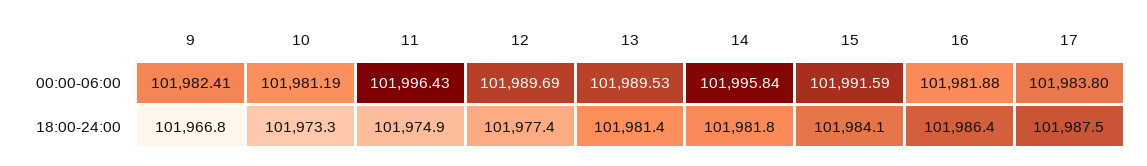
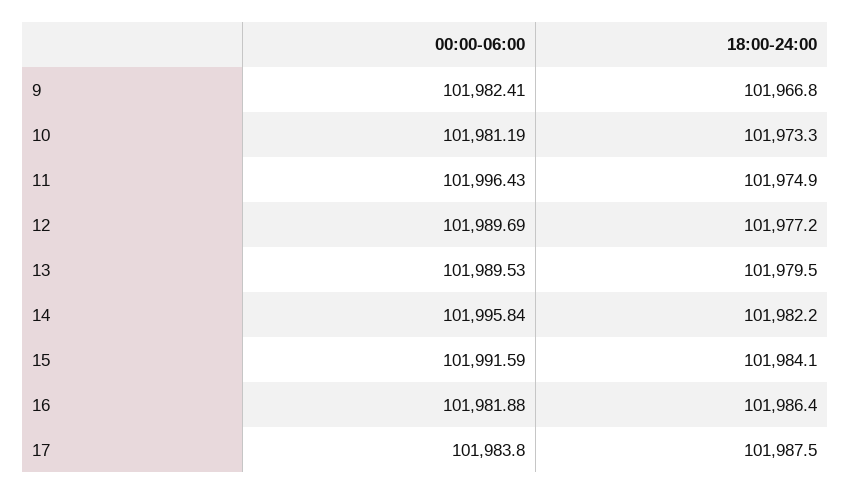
  {
    "9": {
      "00:00-06:00": 101982.41,
      "18:00-24:00": 101966.8
    },
    "10": {
      "00:00-06:00": 101981.19,
      "18:00-24:00": 101973.3
    },
    "11": {
      "00:00-06:00": 101996.43,
      "18:00-24:00": 101974.9
    },
    "12": {
      "00:00-06:00": 101989.69,
-     "18:00-24:00": 101977.4
+     "18:00-24:00": 101977.2
    },
    "13": {
      "00:00-06:00": 101989.53,
-     "18:00-24:00": 101981.4
+     "18:00-24:00": 101979.5
    },
    "14": {
      "00:00-06:00": 101995.84,
-     "18:00-24:00": 101981.8
+     "18:00-24:00": 101982.2
    },
    "15": {
      "00:00-06:00": 101991.59,
      "18:00-24:00": 101984.1
    },
    "16": {
      "00:00-06:00": 101981.88,
      "18:00-24:00": 101986.4
    },
    "17": {
      "00:00-06:00": 101983.8,
      "18:00-24:00": 101987.5
    }
  }

